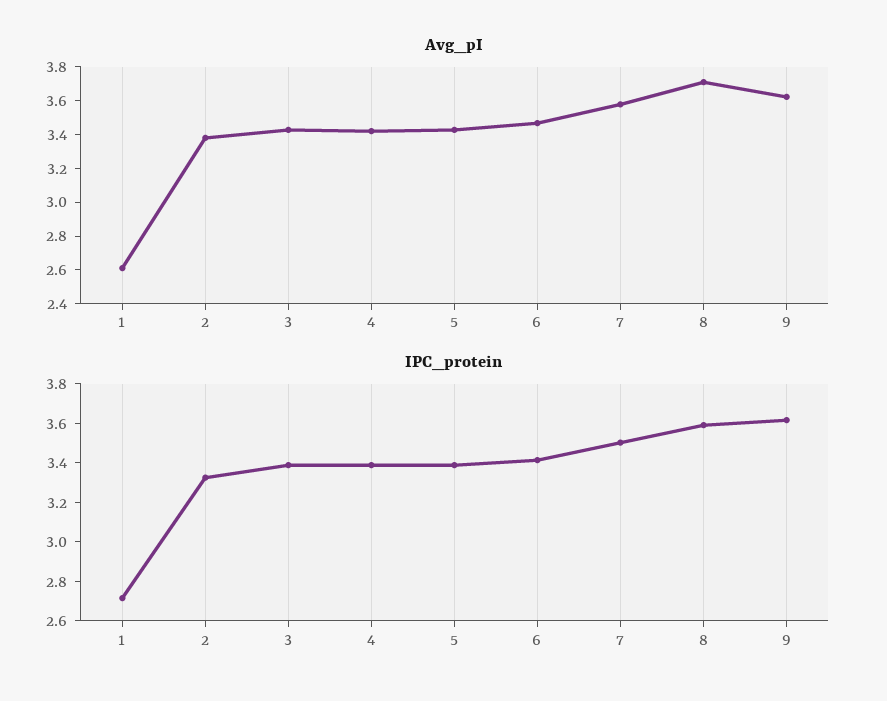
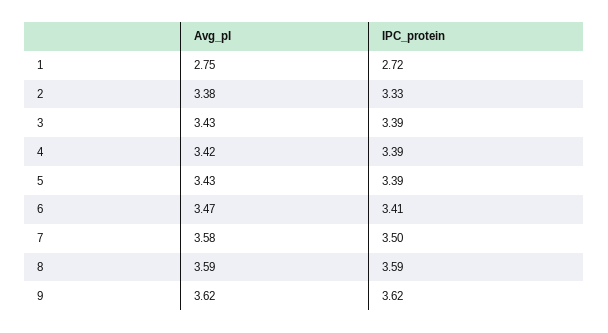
  {
    "Avg_pI": {
-     "1": 2.6,
+     "1": 2.75,
      "2": 3.38,
      "3": 3.43,
      "4": 3.42,
      "5": 3.43,
      "6": 3.47,
      "7": 3.58,
-     "8": 3.7,
+     "8": 3.59,
      "9": 3.62
    },
    "IPC_protein": {
      "1": 2.72,
      "2": 3.33,
      "3": 3.39,
      "4": 3.39,
      "5": 3.39,
      "6": 3.41,
      "7": 3.5,
      "8": 3.59,
      "9": 3.62
    }
  }

